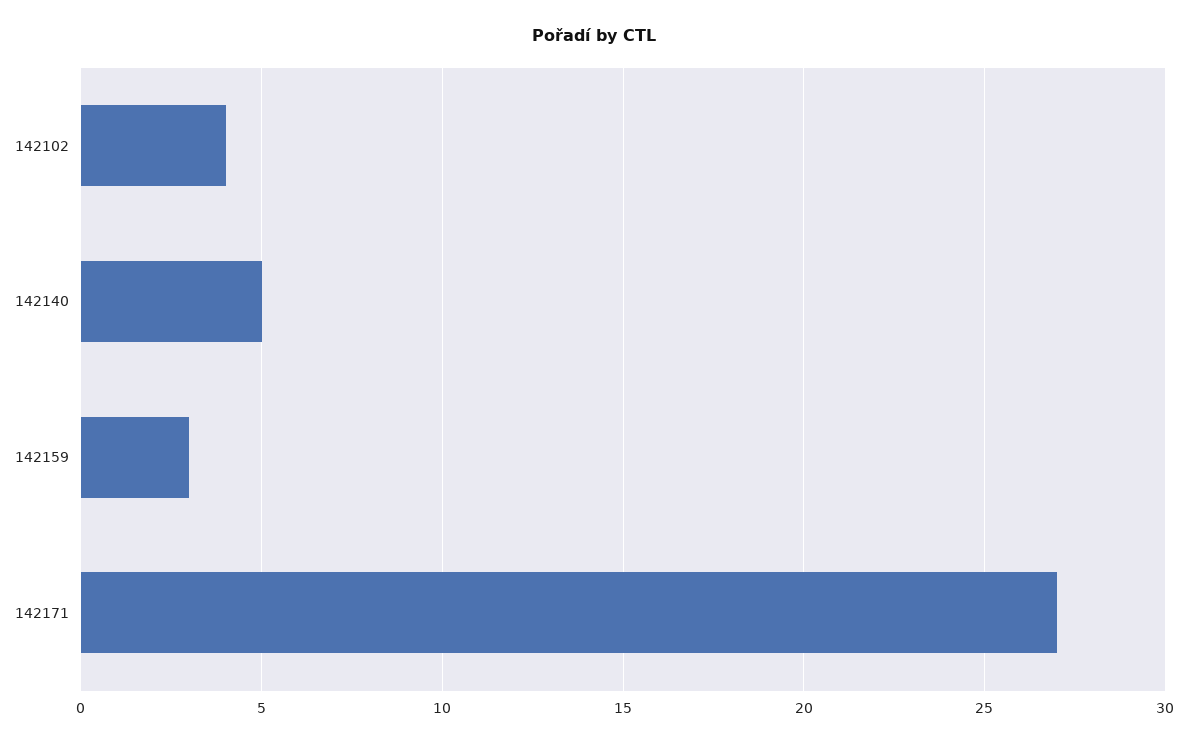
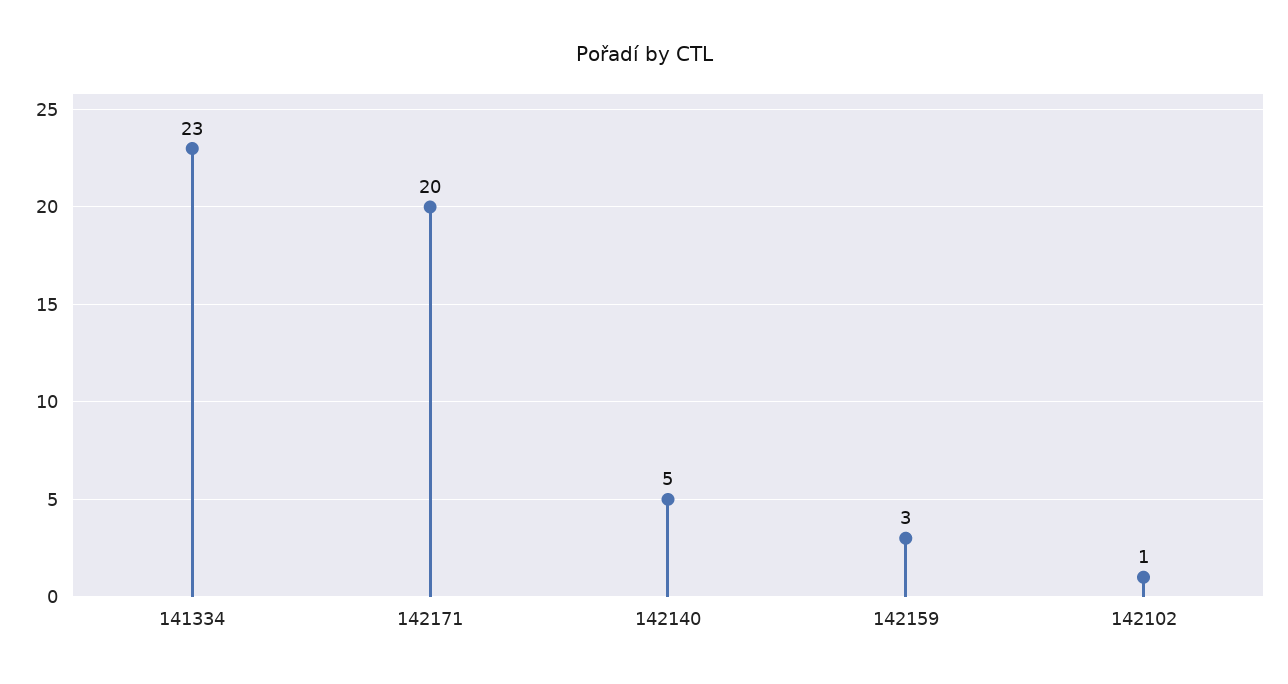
  {
-   "142102": 4,
+   "142102": 1,
    "142140": 5,
    "142159": 3,
-   "142171": 27
+   "142171": 20,
+   "141334": 23
  }

